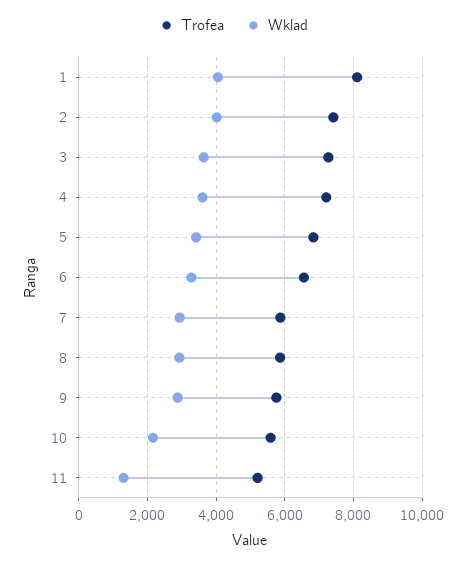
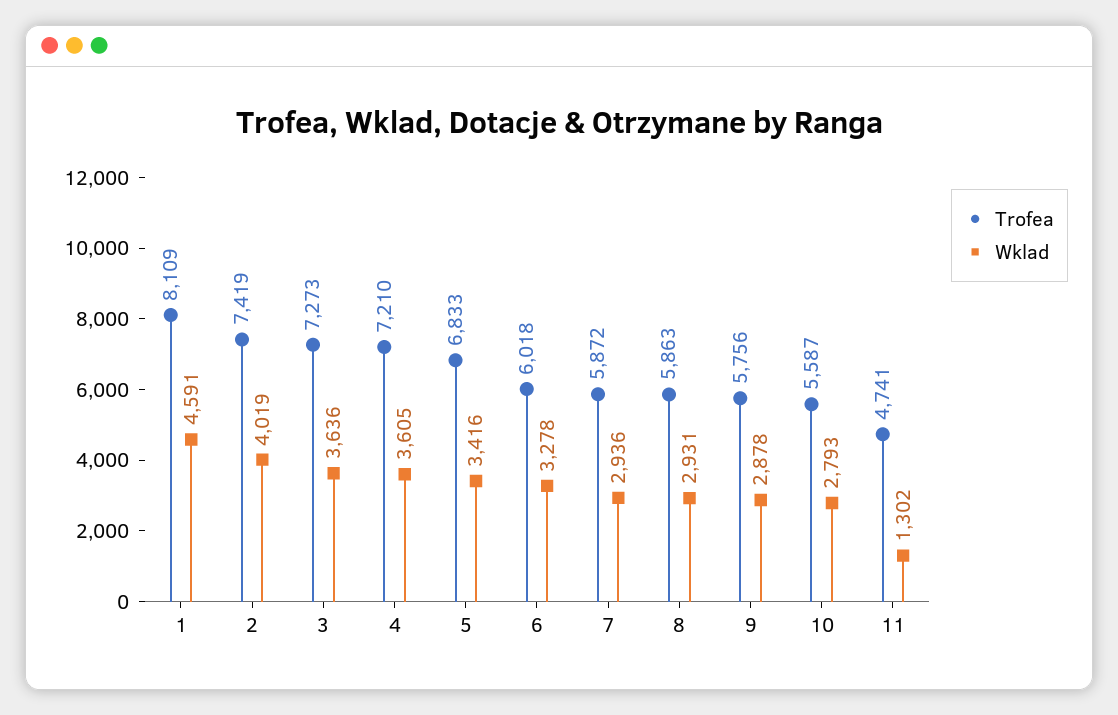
  {
    "Trofea": {
      "1": 8109,
      "2": 7419,
      "3": 7273,
      "4": 7210,
      "5": 6833,
-     "6": 6600,
+     "6": 6018,
      "7": 5872,
      "8": 5863,
      "9": 5756,
      "10": 5587,
-     "11": 5200
+     "11": 4741
    },
    "Wklad": {
-     "1": 4000,
+     "1": 4591,
      "2": 4019,
      "3": 3636,
      "4": 3605,
      "5": 3416,
      "6": 3278,
      "7": 2936,
      "8": 2931,
      "9": 2878,
-     "10": 2200,
+     "10": 2793,
      "11": 1302
    }
  }

